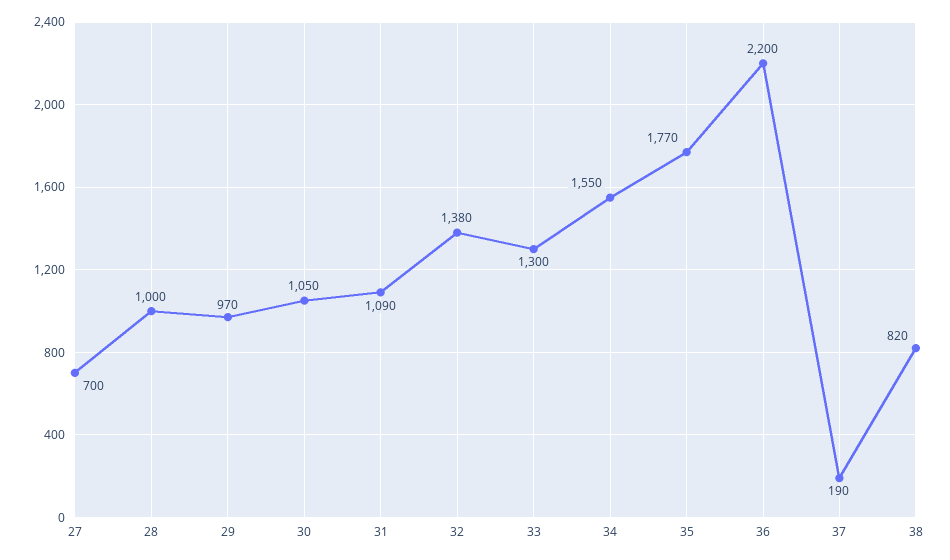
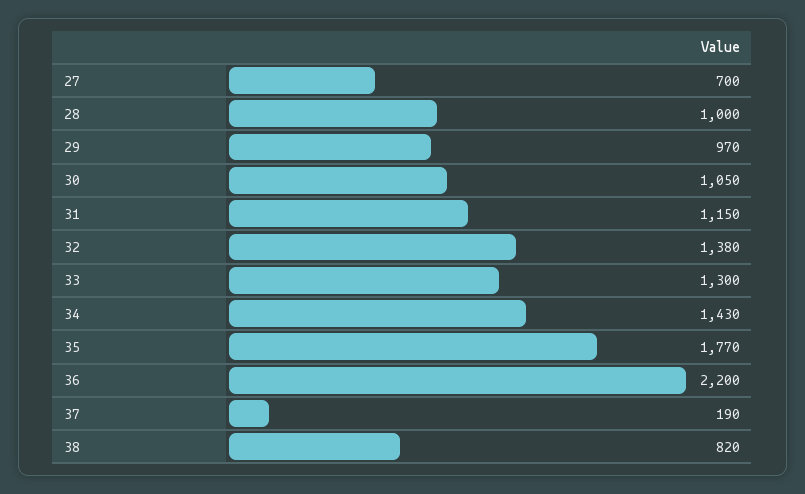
  {
    "27": 700,
    "28": 1000,
    "29": 970,
    "30": 1050,
-   "31": 1090,
+   "31": 1150,
    "32": 1380,
    "33": 1300,
-   "34": 1550,
+   "34": 1430,
    "35": 1770,
    "36": 2200,
    "37": 190,
    "38": 820
  }

